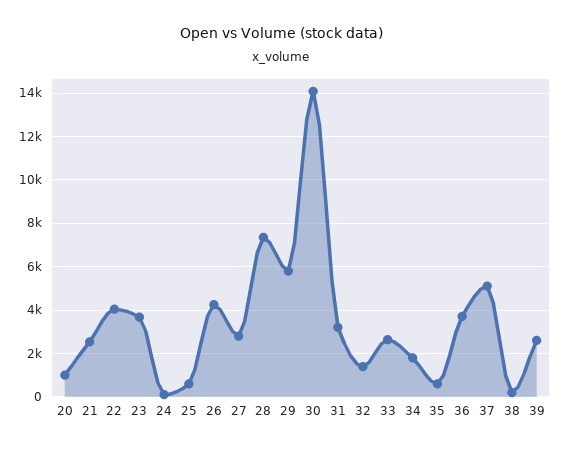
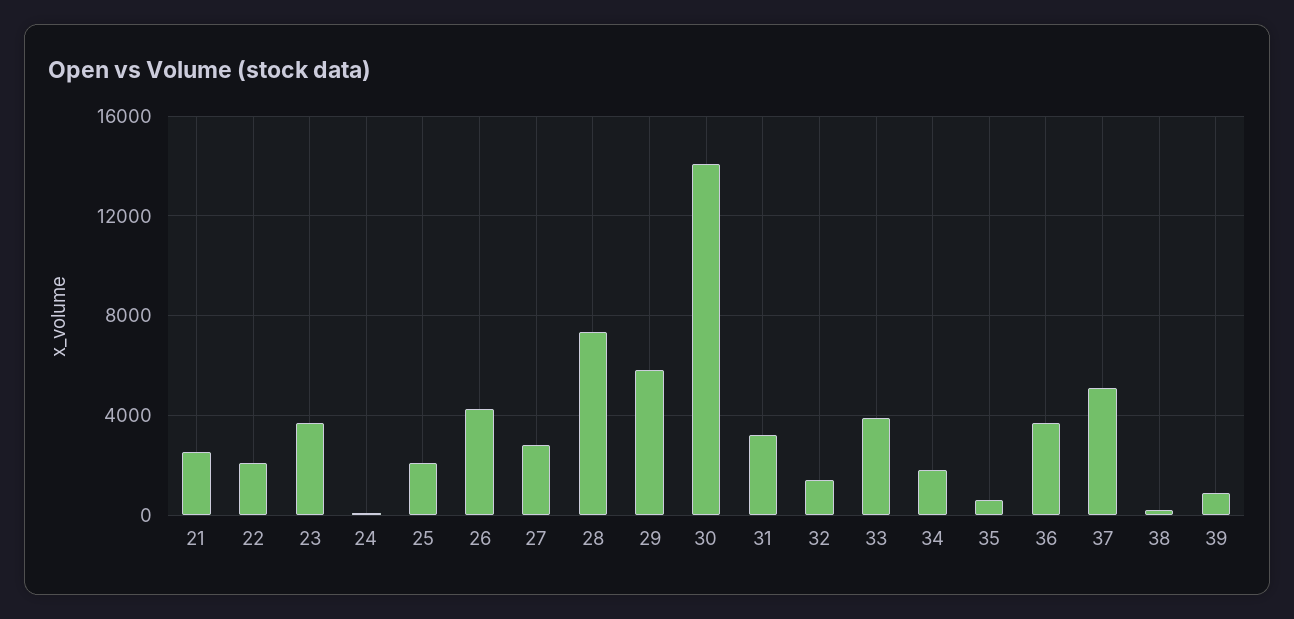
  {
-   "20": 1000,
    "21": 2500,
-   "22": 4000,
+   "22": 2000,
    "23": 3500,
    "24": 0,
-   "25": 500,
+   "25": 2000,
    "26": 4500,
    "27": 3000,
    "28": 7500,
    "29": 6000,
    "30": 14000,
    "31": 3000,
    "32": 1500,
-   "33": 2500,
+   "33": 4000,
    "34": 2000,
    "35": 500,
    "36": 3500,
    "37": 5000,
    "38": 0,
-   "39": 2500
+   "39": 1000
  }

